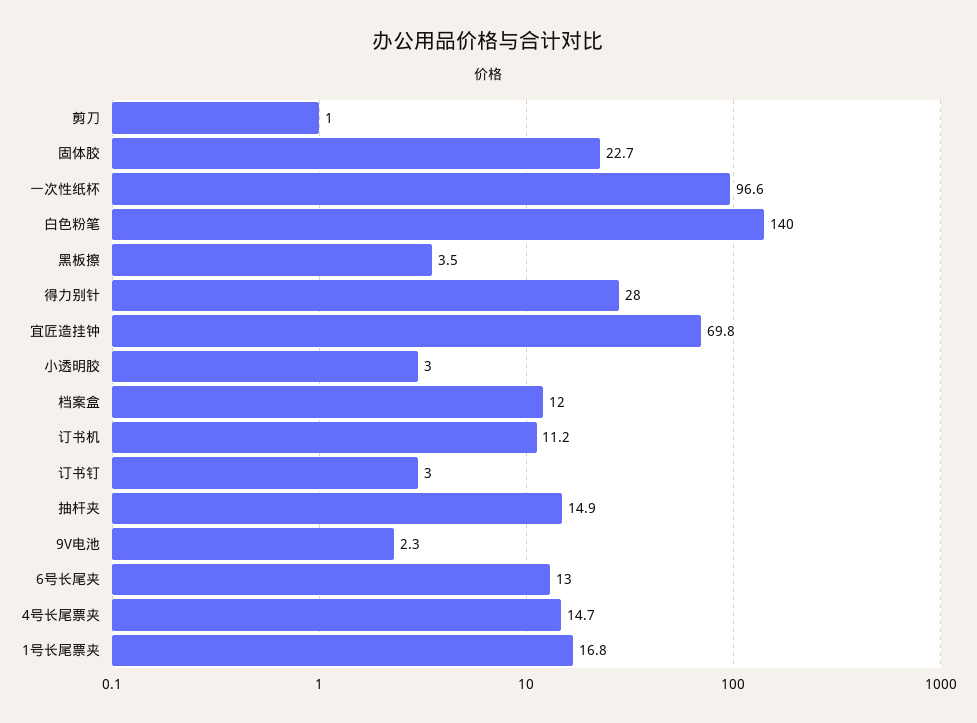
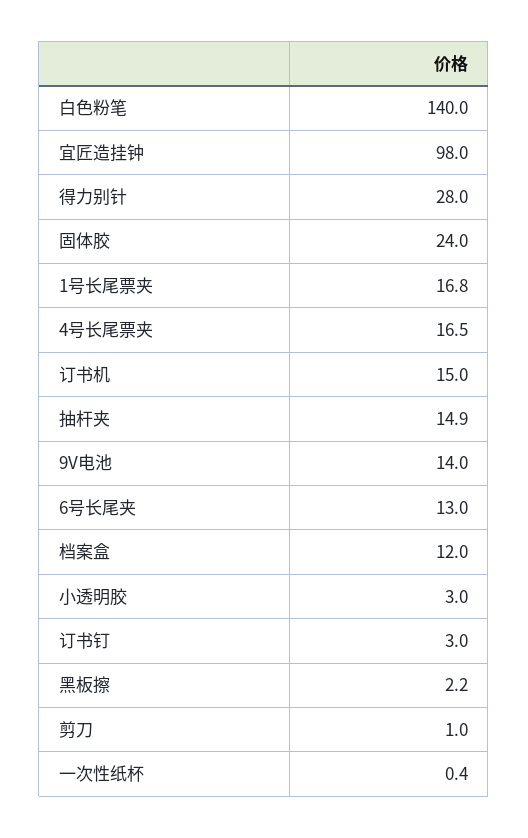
  {
    "剪刀": 1,
-   "固体胶": 22.7,
+   "固体胶": 24,
-   "一次性纸杯": 96.6,
+   "一次性纸杯": 0.4,
    "白色粉笔": 140,
-   "黑板擦": 3.5,
+   "黑板擦": 2.2,
    "得力别针": 28,
-   "宜匠造挂钟": 69.8,
+   "宜匠造挂钟": 98,
    "小透明胶": 3,
    "档案盒": 12,
-   "订书机": 11.2,
+   "订书机": 15,
    "订书钉": 3,
    "抽杆夹": 14.9,
-   "9V电池": 2.3,
+   "9V电池": 14,
    "6号长尾夹": 13,
-   "4号长尾票夹": 14.7,
+   "4号长尾票夹": 16.5,
    "1号长尾票夹": 16.8
  }

